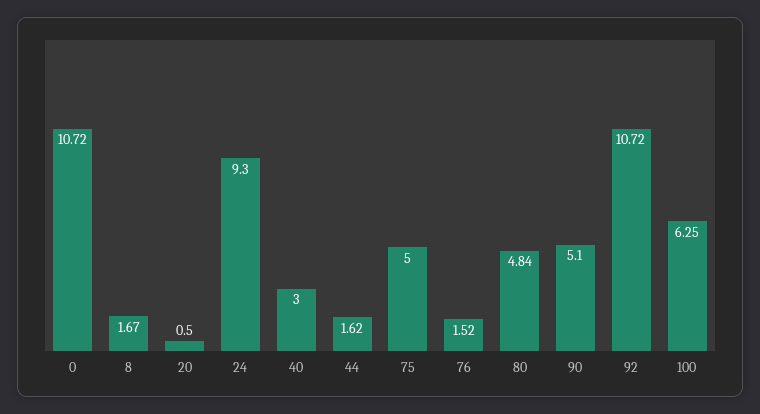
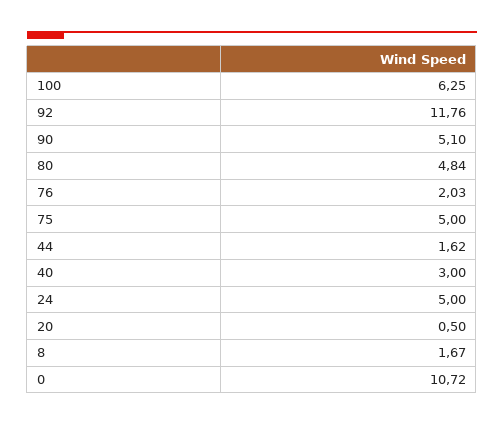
  {
    "0": 10.72,
    "8": 1.67,
    "20": 0.5,
-   "24": 9.3,
+   "24": 5,
    "40": 3,
    "44": 1.62,
    "75": 5,
-   "76": 1.52,
+   "76": 2.03,
    "80": 4.84,
    "90": 5.1,
-   "92": 10.72,
+   "92": 11.76,
    "100": 6.25
  }

